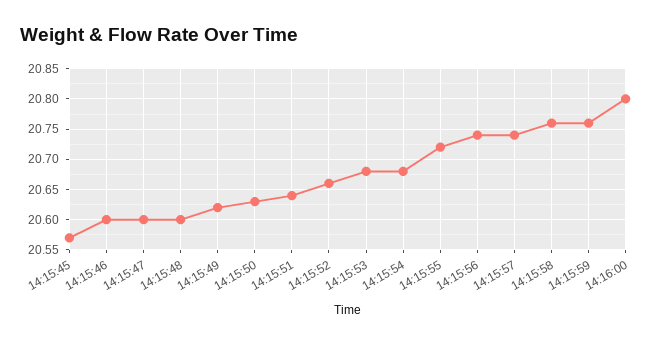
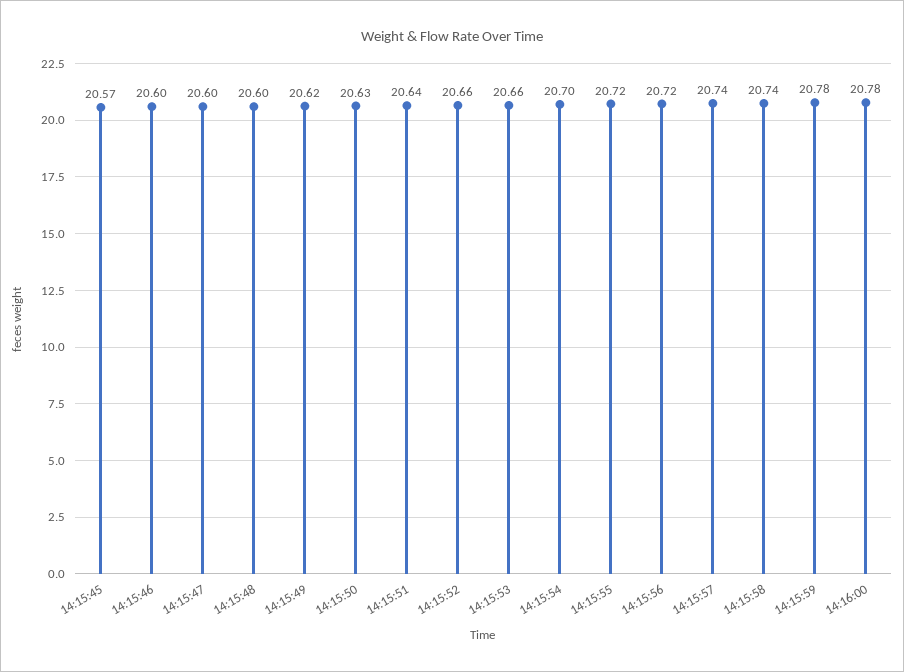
  {
    "14:15:45": 20.57,
    "14:15:46": 20.6,
    "14:15:47": 20.6,
    "14:15:48": 20.6,
    "14:15:49": 20.62,
    "14:15:50": 20.63,
    "14:15:51": 20.64,
    "14:15:52": 20.66,
-   "14:15:53": 20.68,
+   "14:15:53": 20.66,
-   "14:15:54": 20.68,
+   "14:15:54": 20.7,
    "14:15:55": 20.72,
-   "14:15:56": 20.74,
+   "14:15:56": 20.72,
    "14:15:57": 20.74,
-   "14:15:58": 20.76,
+   "14:15:58": 20.74,
-   "14:15:59": 20.76,
+   "14:15:59": 20.78,
-   "14:16:00": 20.8
+   "14:16:00": 20.78
  }

